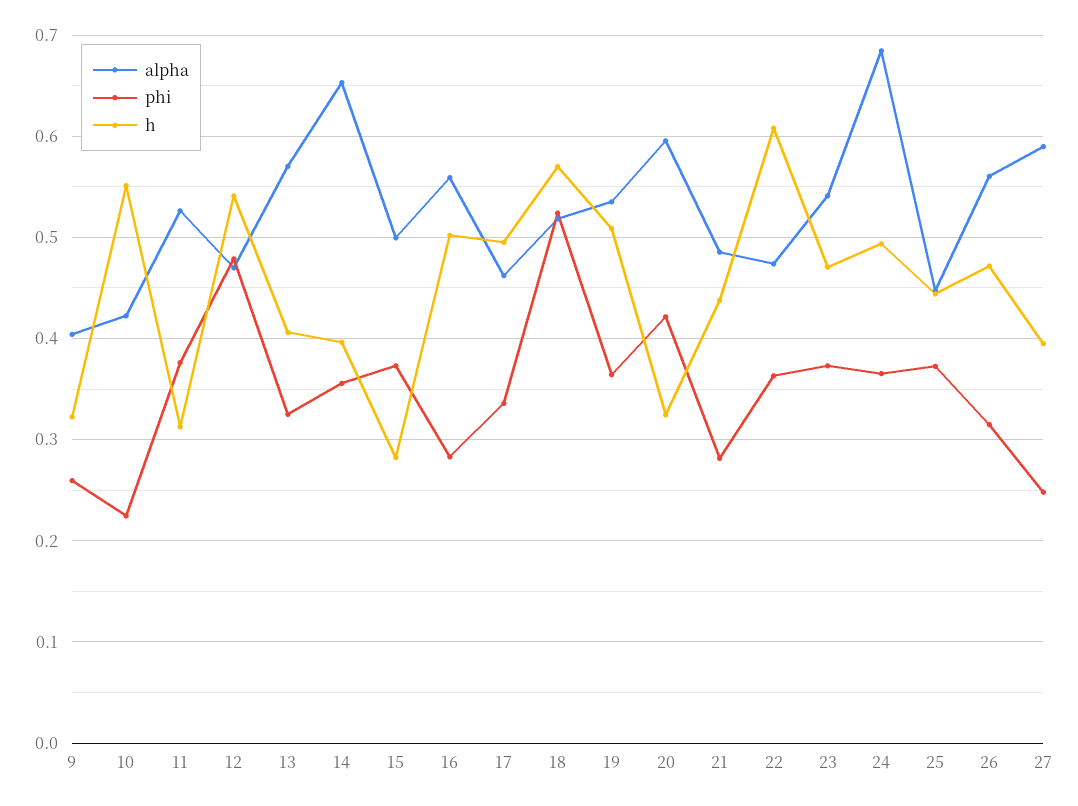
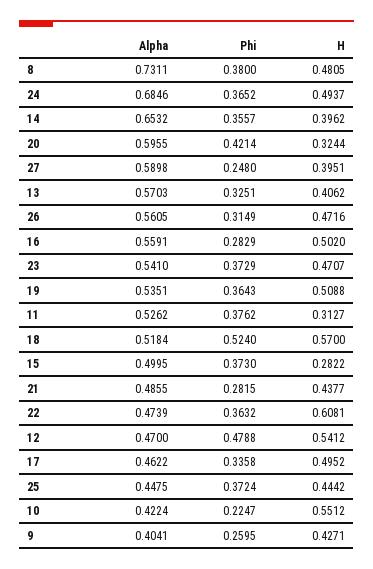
  {
    "alpha": {
      "9": 0.4041,
      "10": 0.4224,
      "11": 0.5262,
      "12": 0.47,
      "13": 0.5703,
      "14": 0.6532,
      "15": 0.4995,
      "16": 0.5591,
      "17": 0.4622,
      "18": 0.5184,
      "19": 0.5351,
      "20": 0.5955,
      "21": 0.4855,
      "22": 0.4739,
      "23": 0.541,
      "24": 0.6846,
      "25": 0.4475,
      "26": 0.5605,
-     "27": 0.5898
+     "27": 0.5898,
+     "8": 0.7311
    },
    "phi": {
      "9": 0.2595,
      "10": 0.2247,
      "11": 0.3762,
      "12": 0.4788,
      "13": 0.3251,
      "14": 0.3557,
      "15": 0.373,
      "16": 0.2829,
      "17": 0.3358,
      "18": 0.524,
      "19": 0.3643,
      "20": 0.4214,
      "21": 0.2815,
      "22": 0.3632,
      "23": 0.3729,
      "24": 0.3652,
      "25": 0.3724,
      "26": 0.3149,
-     "27": 0.248
+     "27": 0.248,
+     "8": 0.38
    },
    "h": {
-     "9": 0.32,
+     "9": 0.4271,
      "10": 0.5512,
      "11": 0.3127,
      "12": 0.5412,
      "13": 0.4062,
      "14": 0.3962,
      "15": 0.2822,
      "16": 0.502,
      "17": 0.4952,
      "18": 0.57,
      "19": 0.5088,
      "20": 0.3244,
      "21": 0.4377,
      "22": 0.6081,
      "23": 0.4707,
      "24": 0.4937,
      "25": 0.4442,
      "26": 0.4716,
-     "27": 0.3951
+     "27": 0.3951,
+     "8": 0.4805
    }
  }

